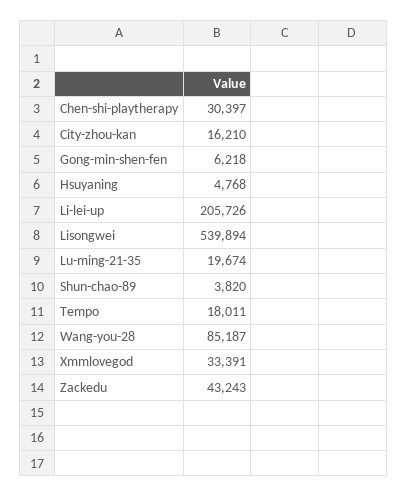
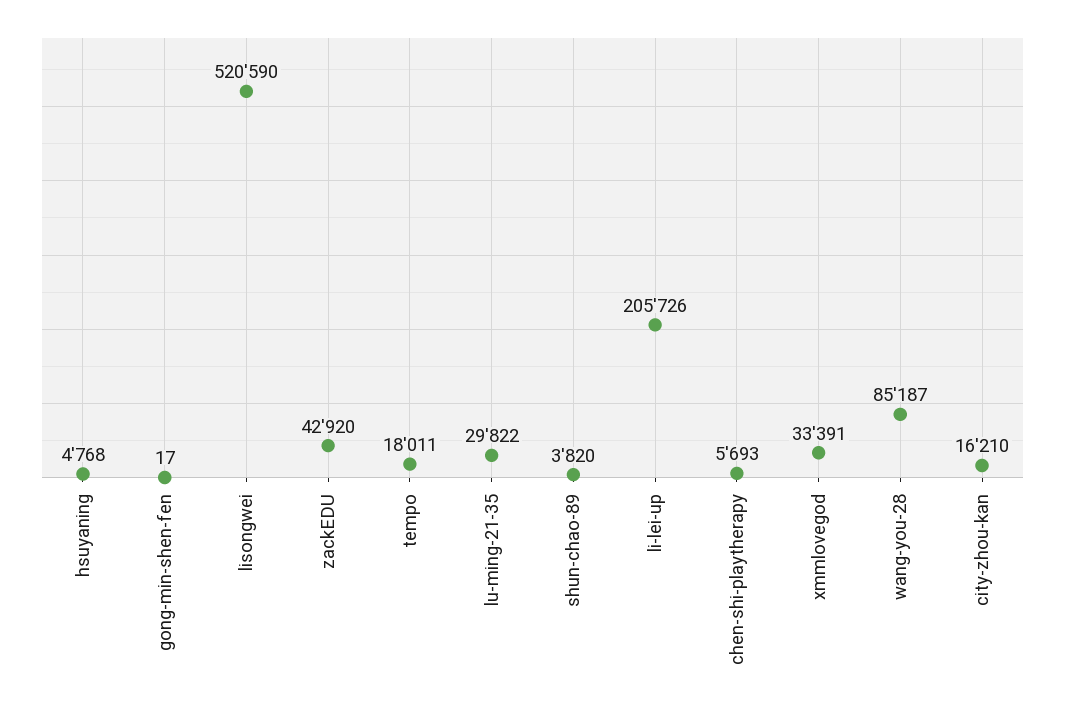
  {
-   "Chen-shi-playtherapy": 30397,
+   "Chen-shi-playtherapy": 5693,
    "City-zhou-kan": 16210,
-   "Gong-min-shen-fen": 6218,
+   "Gong-min-shen-fen": 17,
    "Hsuyaning": 4768,
    "Li-lei-up": 205726,
-   "Lisongwei": 539894,
+   "Lisongwei": 520590,
-   "Lu-ming-21-35": 19674,
+   "Lu-ming-21-35": 29822,
    "Shun-chao-89": 3820,
    "Tempo": 18011,
    "Wang-you-28": 85187,
    "Xmmlovegod": 33391,
-   "Zackedu": 43243
+   "Zackedu": 42920
  }

